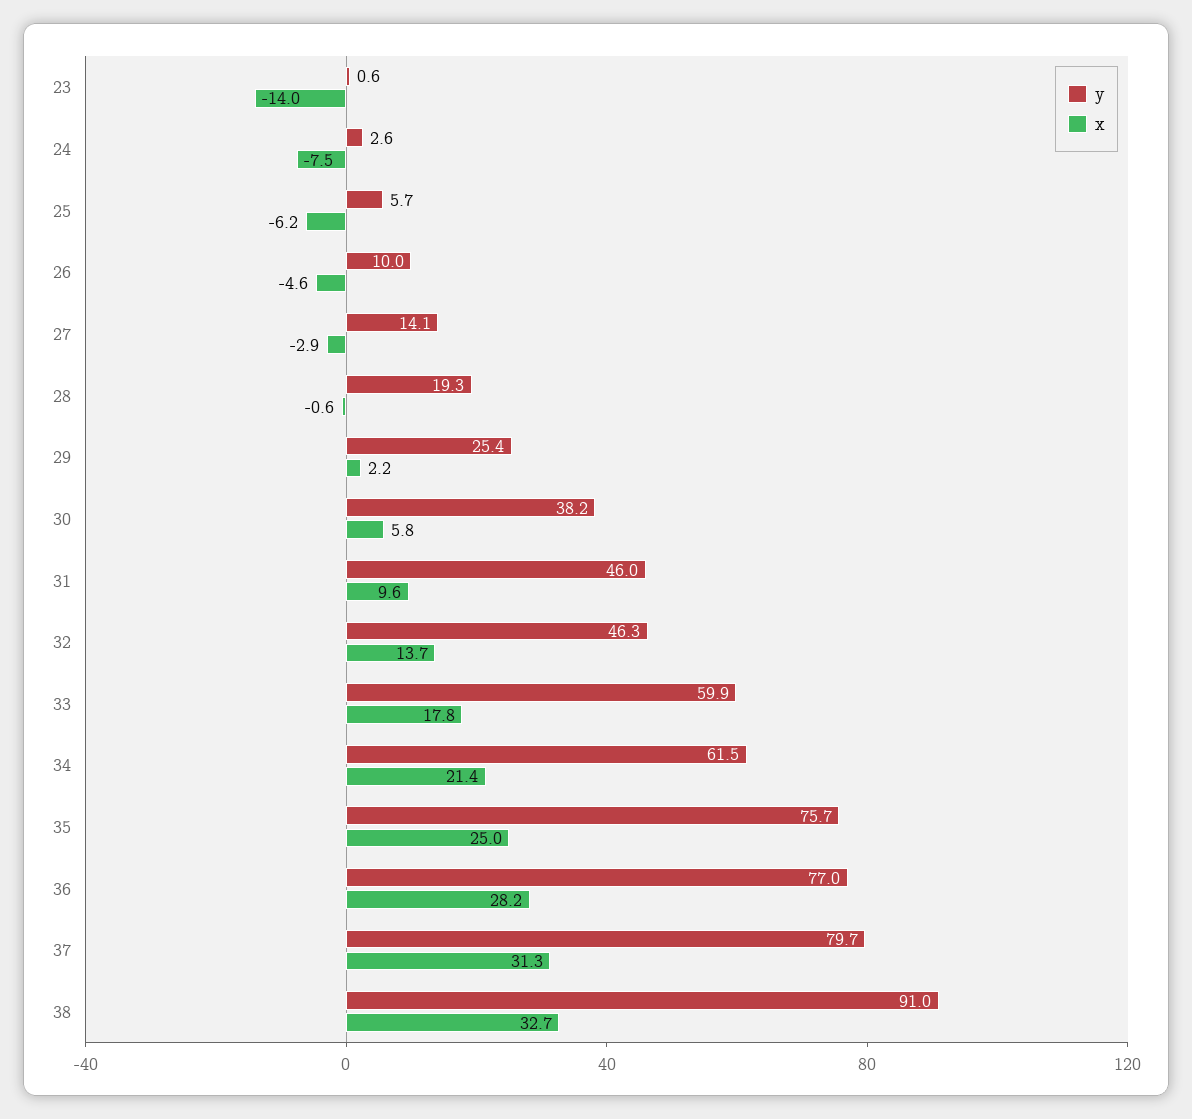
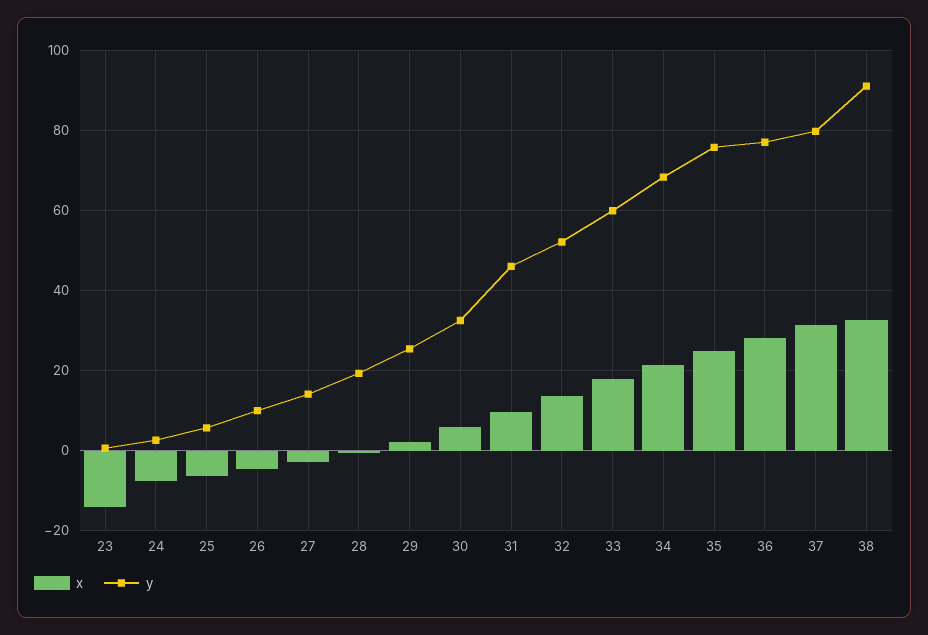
  {
    "y": {
      "23": 0.6,
      "24": 2.6,
      "25": 5.7,
      "26": 10,
      "27": 14.1,
      "28": 19.3,
      "29": 25.4,
-     "30": 38.2,
+     "30": 32,
      "31": 46,
-     "32": 46.3,
+     "32": 52,
      "33": 59.9,
-     "34": 61.5,
+     "34": 68,
      "35": 75.7,
      "36": 77,
      "37": 79.7,
      "38": 91
    },
    "x": {
      "23": -14,
      "24": -7.5,
      "25": -6.2,
      "26": -4.6,
      "27": -2.9,
      "28": -0.6,
      "29": 2.2,
      "30": 5.8,
      "31": 9.6,
      "32": 13.7,
      "33": 17.8,
      "34": 21.4,
      "35": 25,
      "36": 28.2,
      "37": 31.3,
      "38": 32.7
    }
  }

